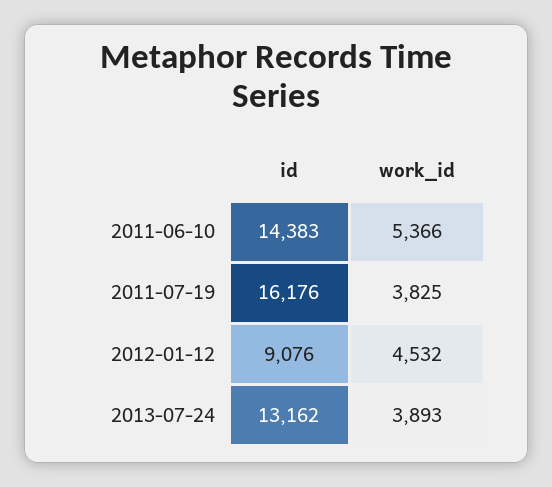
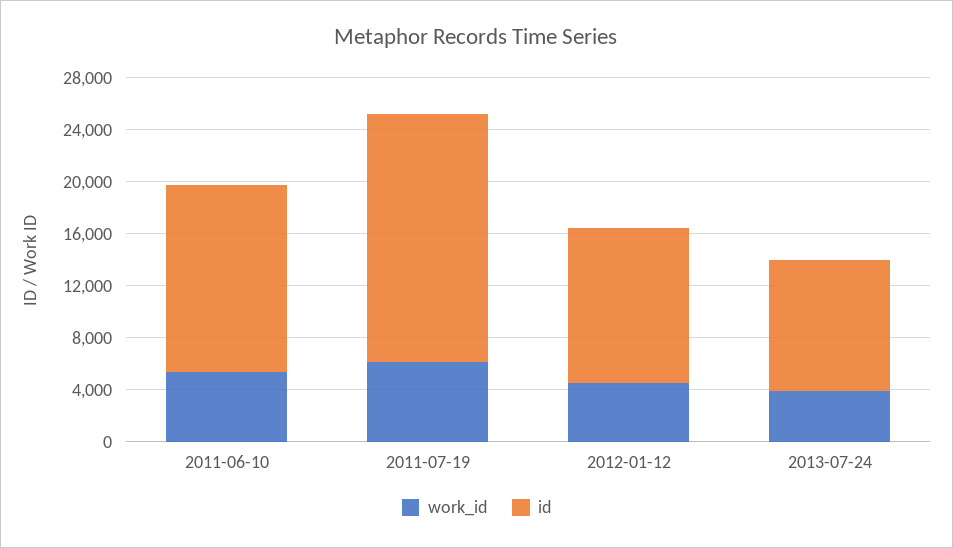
  {
    "id": {
      "2011-06-10": 14383,
-     "2011-07-19": 16176,
+     "2011-07-19": 19000,
-     "2012-01-12": 9076,
+     "2012-01-12": 12000,
-     "2013-07-24": 13162
+     "2013-07-24": 10000
    },
    "work_id": {
      "2011-06-10": 5366,
-     "2011-07-19": 3825,
+     "2011-07-19": 6000,
      "2012-01-12": 4532,
      "2013-07-24": 3893
    }
  }

